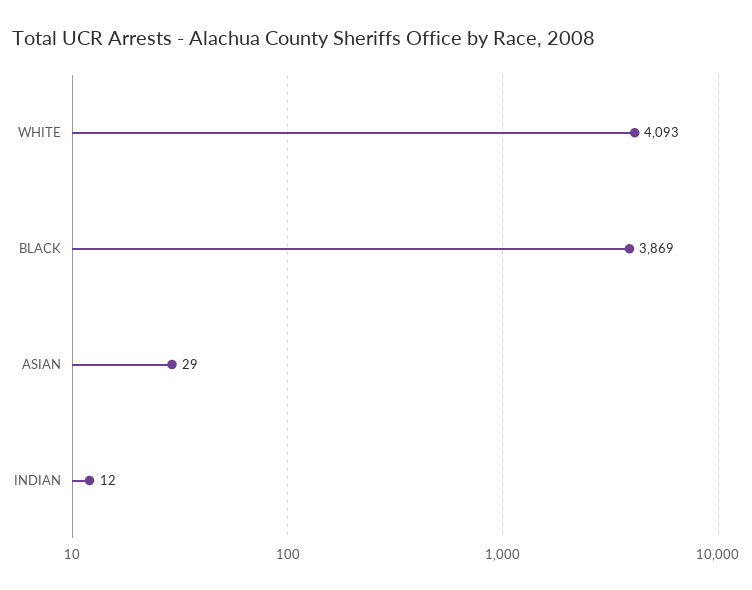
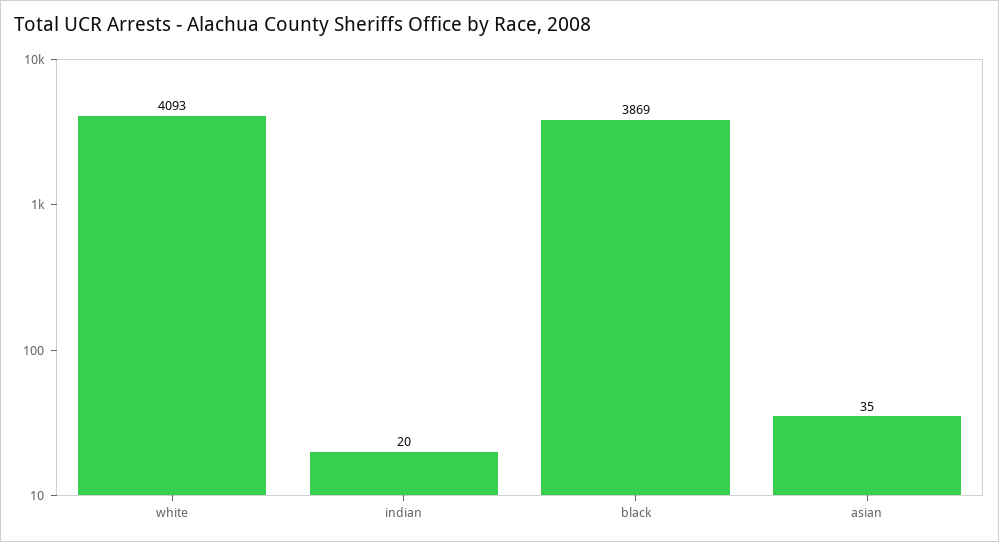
  {
    "WHITE": 4093,
    "BLACK": 3869,
-   "ASIAN": 29,
+   "ASIAN": 35,
-   "INDIAN": 12
+   "INDIAN": 20
  }

